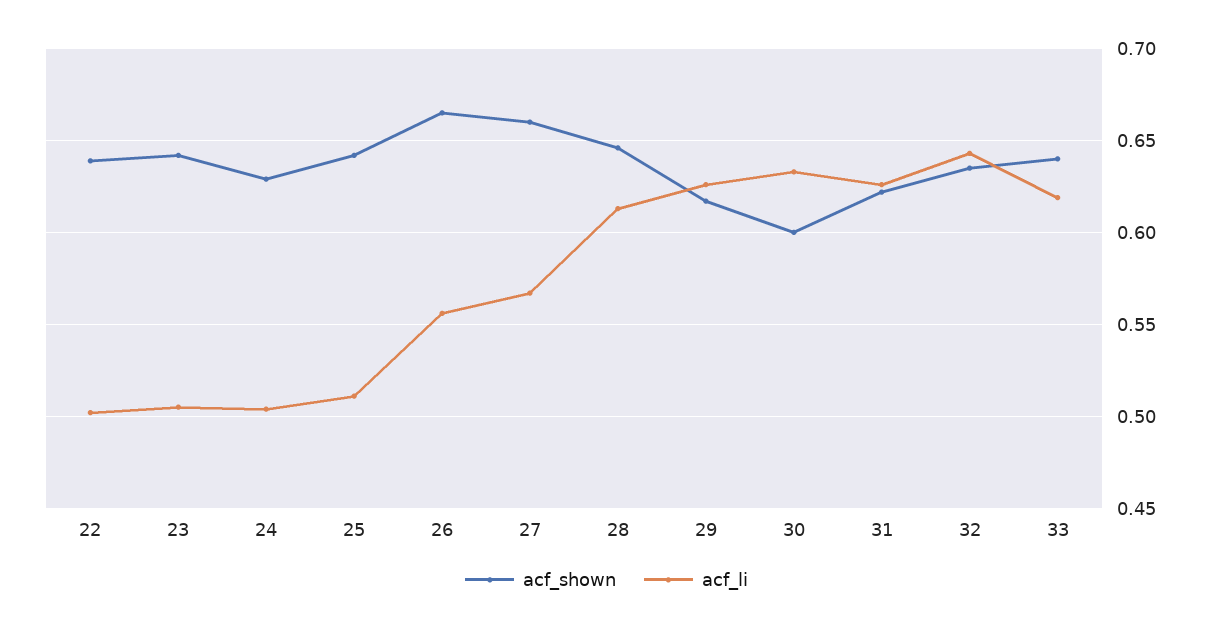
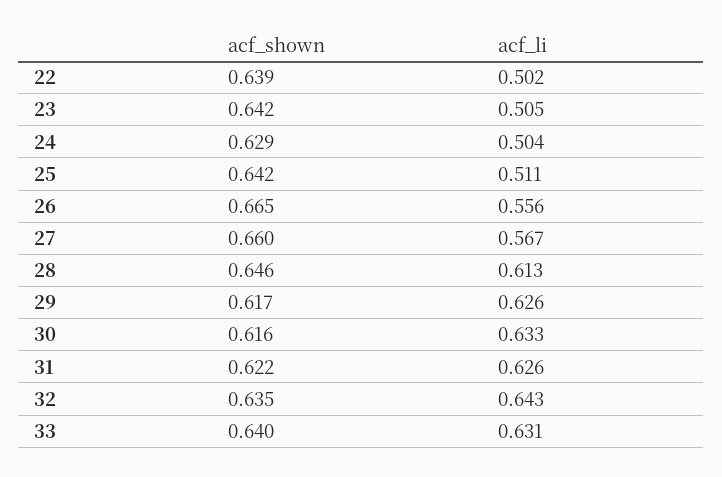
  {
    "acf_shown": {
      "22": 0.639,
      "23": 0.642,
      "24": 0.629,
      "25": 0.642,
      "26": 0.665,
      "27": 0.66,
      "28": 0.646,
      "29": 0.617,
-     "30": 0.6,
+     "30": 0.616,
      "31": 0.622,
      "32": 0.635,
      "33": 0.64
    },
    "acf_li": {
      "22": 0.502,
      "23": 0.505,
      "24": 0.504,
      "25": 0.511,
      "26": 0.556,
      "27": 0.567,
      "28": 0.613,
      "29": 0.626,
      "30": 0.633,
      "31": 0.626,
      "32": 0.643,
-     "33": 0.62
+     "33": 0.631
    }
  }

